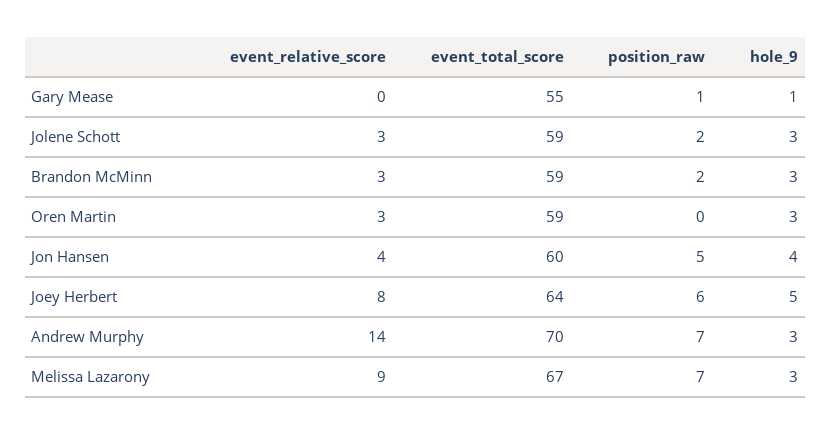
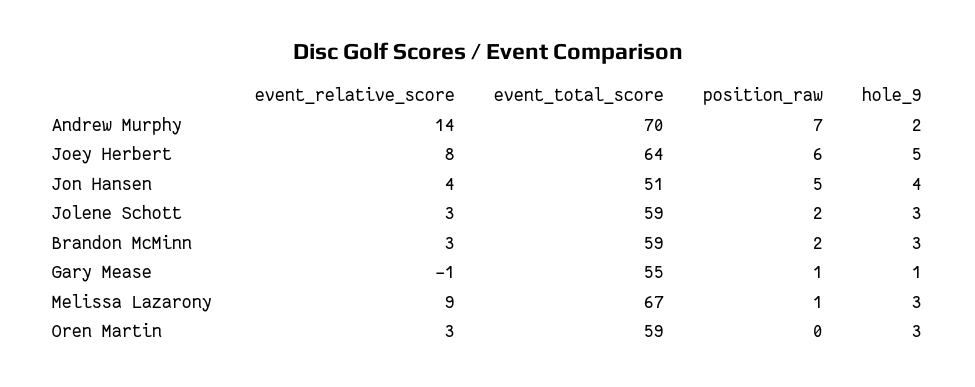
  {
    "event_relative_score": {
-     "Gary Mease": 0,
+     "Gary Mease": -1,
      "Jolene Schott": 3,
      "Brandon McMinn": 3,
      "Oren Martin": 3,
      "Jon Hansen": 4,
      "Joey Herbert": 8,
      "Andrew Murphy": 14,
      "Melissa Lazarony": 9
    },
    "event_total_score": {
      "Gary Mease": 55,
      "Jolene Schott": 59,
      "Brandon McMinn": 59,
      "Oren Martin": 59,
-     "Jon Hansen": 60,
+     "Jon Hansen": 51,
      "Joey Herbert": 64,
      "Andrew Murphy": 70,
      "Melissa Lazarony": 67
    },
    "position_raw": {
      "Gary Mease": 1,
      "Jolene Schott": 2,
      "Brandon McMinn": 2,
      "Oren Martin": 0,
      "Jon Hansen": 5,
      "Joey Herbert": 6,
      "Andrew Murphy": 7,
-     "Melissa Lazarony": 7
+     "Melissa Lazarony": 1
    },
    "hole_9": {
      "Gary Mease": 1,
      "Jolene Schott": 3,
      "Brandon McMinn": 3,
      "Oren Martin": 3,
      "Jon Hansen": 4,
      "Joey Herbert": 5,
-     "Andrew Murphy": 3,
+     "Andrew Murphy": 2,
      "Melissa Lazarony": 3
    }
  }

